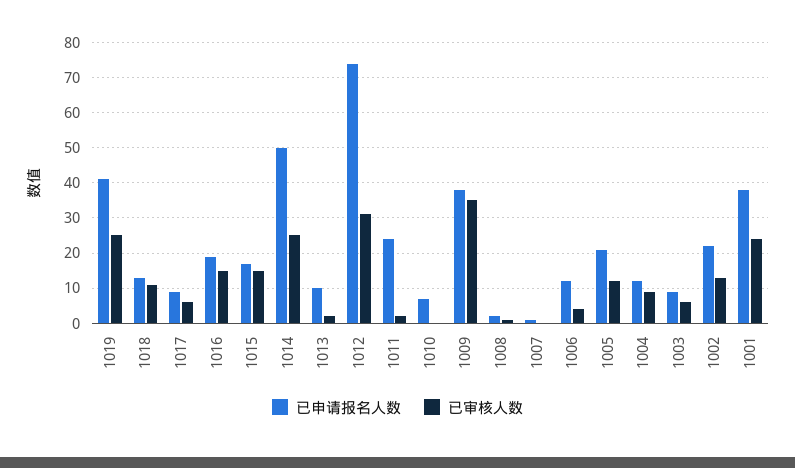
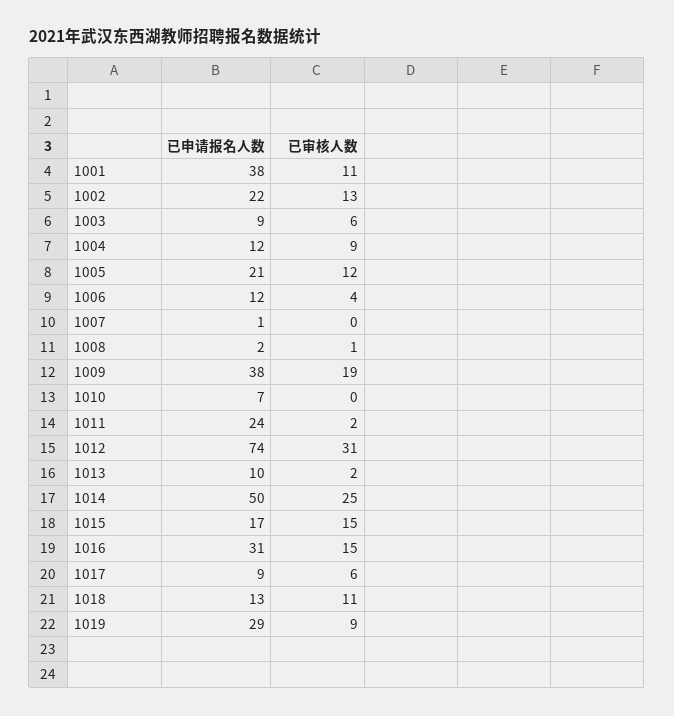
  {
    "已申请报名人数": {
-     "1019": 40,
+     "1019": 29,
      "1018": 13,
      "1017": 9,
-     "1016": 20,
+     "1016": 31,
      "1015": 17,
      "1014": 50,
      "1013": 10,
      "1012": 74,
      "1011": 24,
      "1010": 7,
      "1009": 38,
      "1008": 2,
      "1007": 1,
      "1006": 12,
      "1005": 21,
      "1004": 12,
      "1003": 9,
      "1002": 22,
      "1001": 38
    },
    "已审核人数": {
-     "1019": 25,
+     "1019": 9,
      "1018": 11,
      "1017": 6,
      "1016": 15,
      "1015": 15,
      "1014": 25,
      "1013": 2,
      "1012": 31,
      "1011": 2,
      "1010": 0,
-     "1009": 35,
+     "1009": 19,
      "1008": 1,
      "1007": 0,
      "1006": 4,
      "1005": 12,
      "1004": 9,
      "1003": 6,
      "1002": 13,
-     "1001": 25
+     "1001": 11
    }
  }

